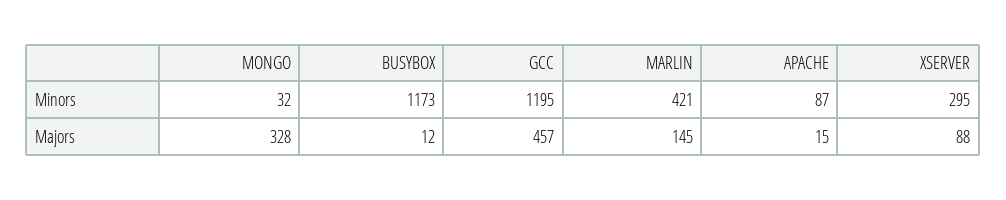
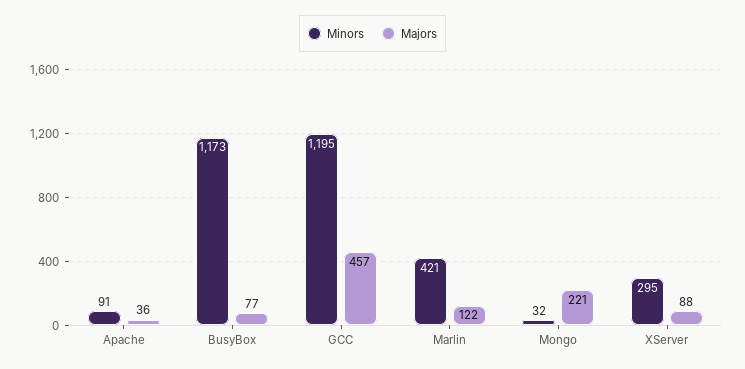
  {
    "Minors": {
      "MONGO": 32,
      "BUSYBOX": 1173,
      "GCC": 1195,
      "MARLIN": 421,
-     "APACHE": 87,
+     "APACHE": 91,
      "XSERVER": 295
    },
    "Majors": {
-     "MONGO": 328,
+     "MONGO": 221,
-     "BUSYBOX": 12,
+     "BUSYBOX": 77,
      "GCC": 457,
-     "MARLIN": 145,
+     "MARLIN": 122,
-     "APACHE": 15,
+     "APACHE": 36,
      "XSERVER": 88
    }
  }

